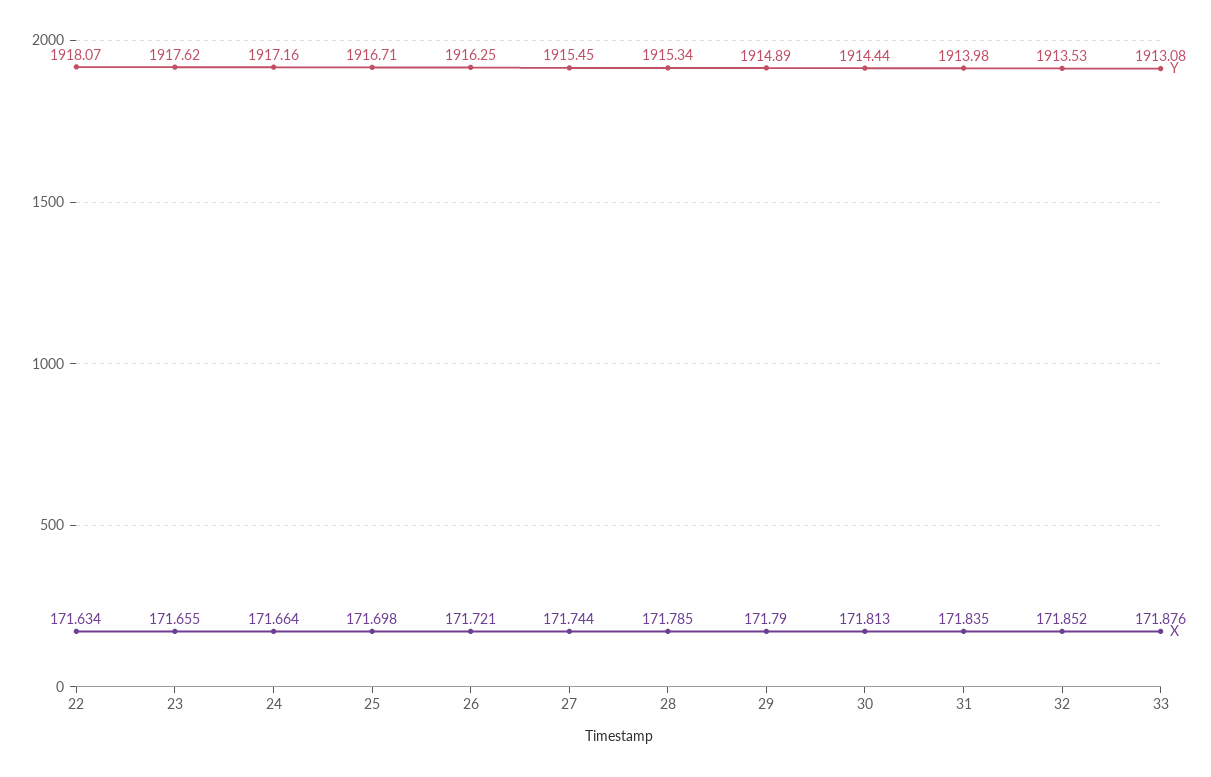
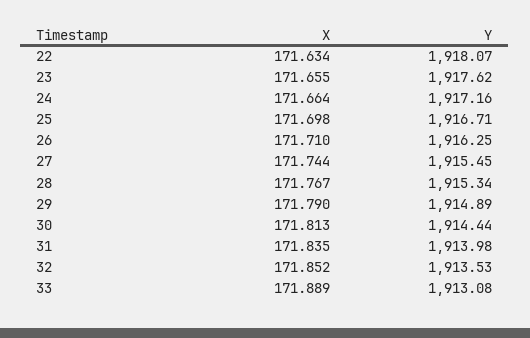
  {
    "Y": {
      "22": 1918.07,
      "23": 1917.62,
      "24": 1917.16,
      "25": 1916.71,
      "26": 1916.25,
      "27": 1915.45,
      "28": 1915.34,
      "29": 1914.89,
      "30": 1914.44,
      "31": 1913.98,
      "32": 1913.53,
      "33": 1913.08
    },
    "X": {
      "22": 171.634,
      "23": 171.655,
      "24": 171.664,
      "25": 171.698,
-     "26": 171.721,
+     "26": 171.71,
      "27": 171.744,
-     "28": 171.785,
+     "28": 171.767,
      "29": 171.79,
      "30": 171.813,
      "31": 171.835,
      "32": 171.852,
-     "33": 171.876
+     "33": 171.889
    }
  }

